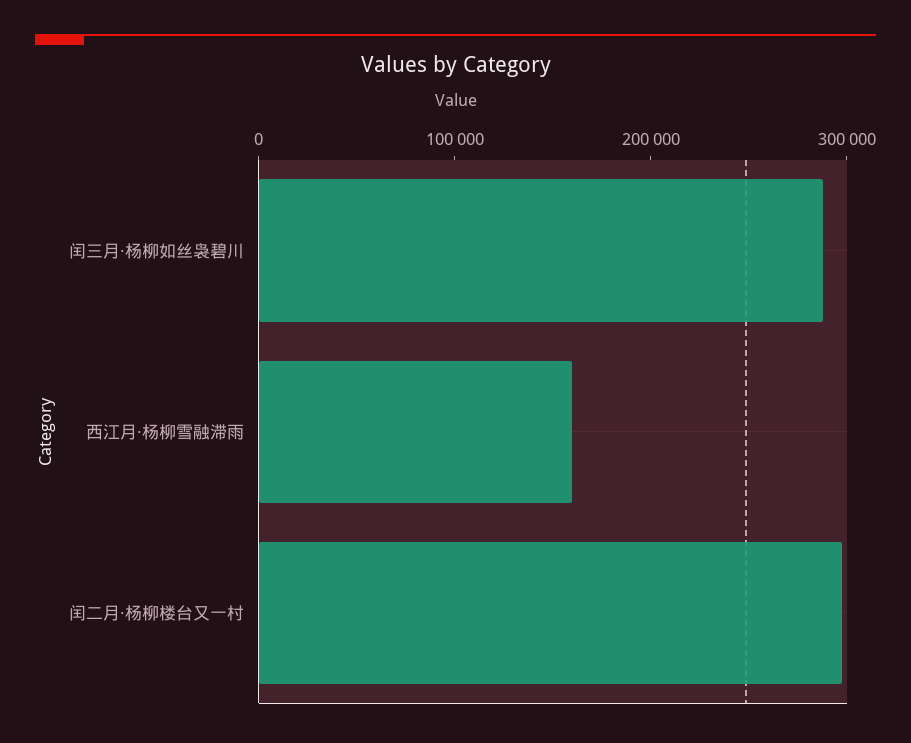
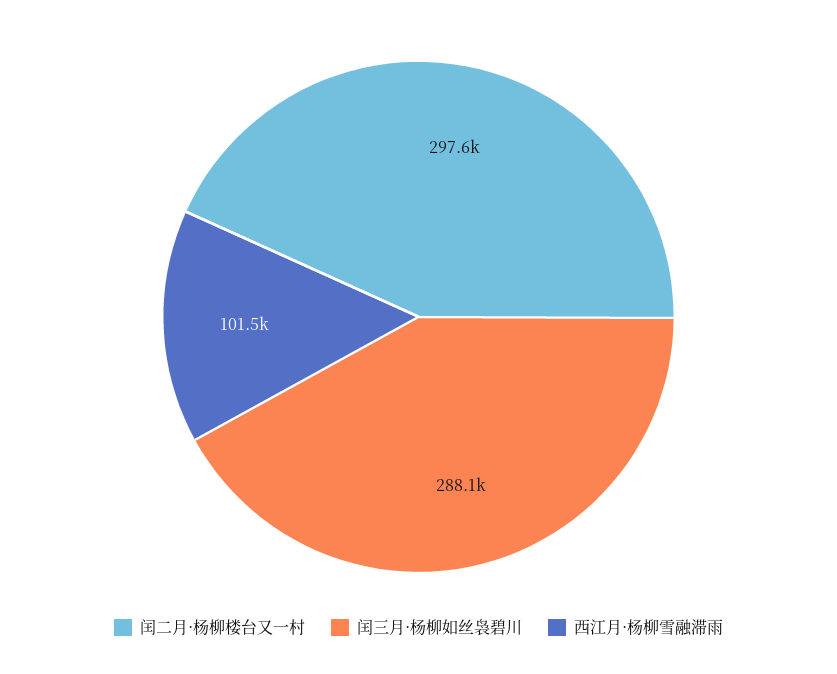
  {
    "闰三月·杨柳如丝袅碧川": 288100,
-   "西江月·杨柳雪融滞雨": 160000,
+   "西江月·杨柳雪融滞雨": 101500,
    "闰二月·杨柳楼台又一村": 297600
  }

